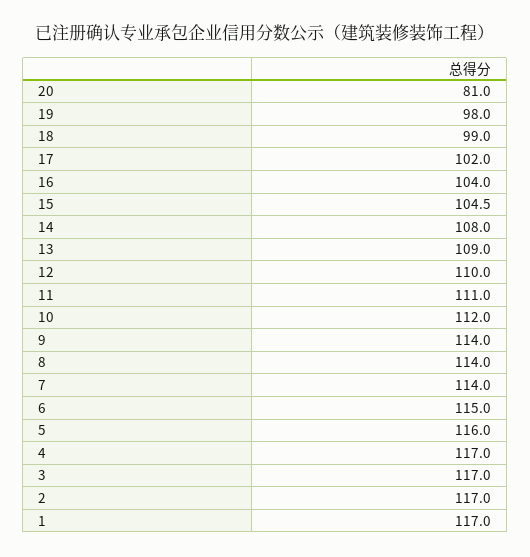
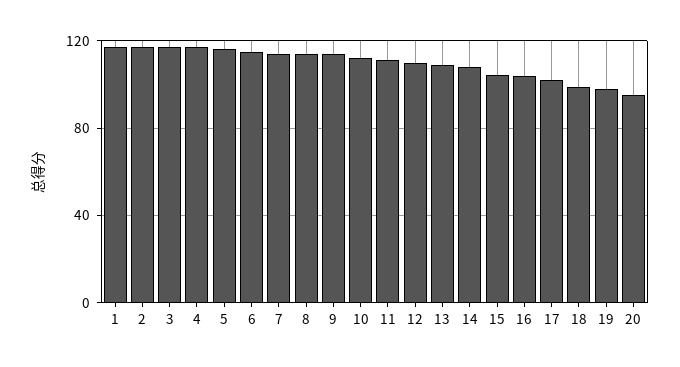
  {
-   "20": 81,
+   "20": 95,
    "19": 98,
    "18": 99,
    "17": 102,
    "16": 104,
    "15": 104.5,
    "14": 108,
    "13": 109,
    "12": 110,
    "11": 111,
    "10": 112,
    "9": 114,
    "8": 114,
    "7": 114,
    "6": 115,
    "5": 116,
    "4": 117,
    "3": 117,
    "2": 117,
    "1": 117
  }

